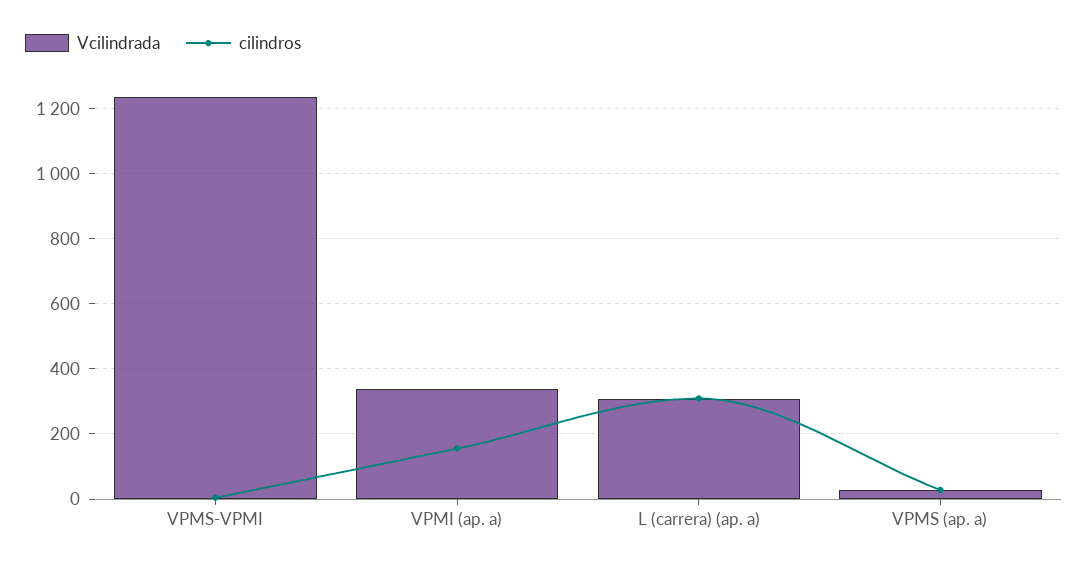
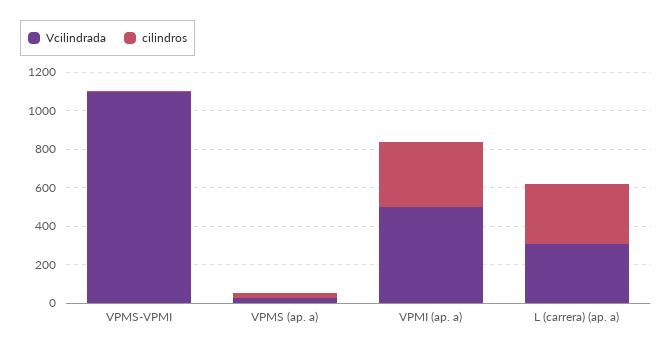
  {
    "Vcilindrada": {
-     "VPMS-VPMI": 1240,
+     "VPMS-VPMI": 1100,
-     "VPMI (ap. a)": 340,
+     "VPMI (ap. a)": 500,
      "L (carrera) (ap. a)": 300,
      "VPMS (ap. a)": 20
    },
    "cilindros": {
      "VPMS-VPMI": 0,
-     "VPMI (ap. a)": 160,
+     "VPMI (ap. a)": 350,
      "L (carrera) (ap. a)": 300,
      "VPMS (ap. a)": 20
    }
  }

